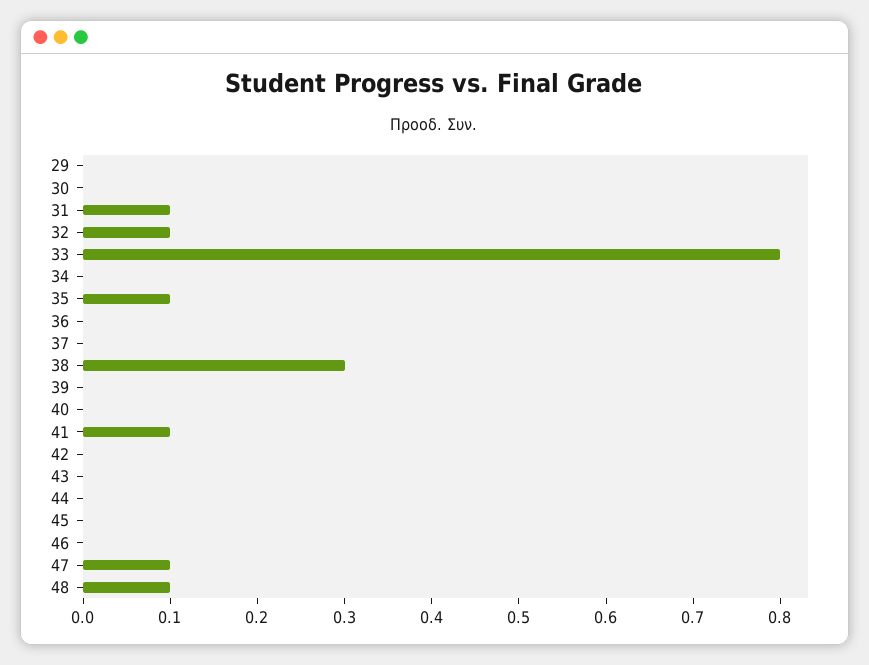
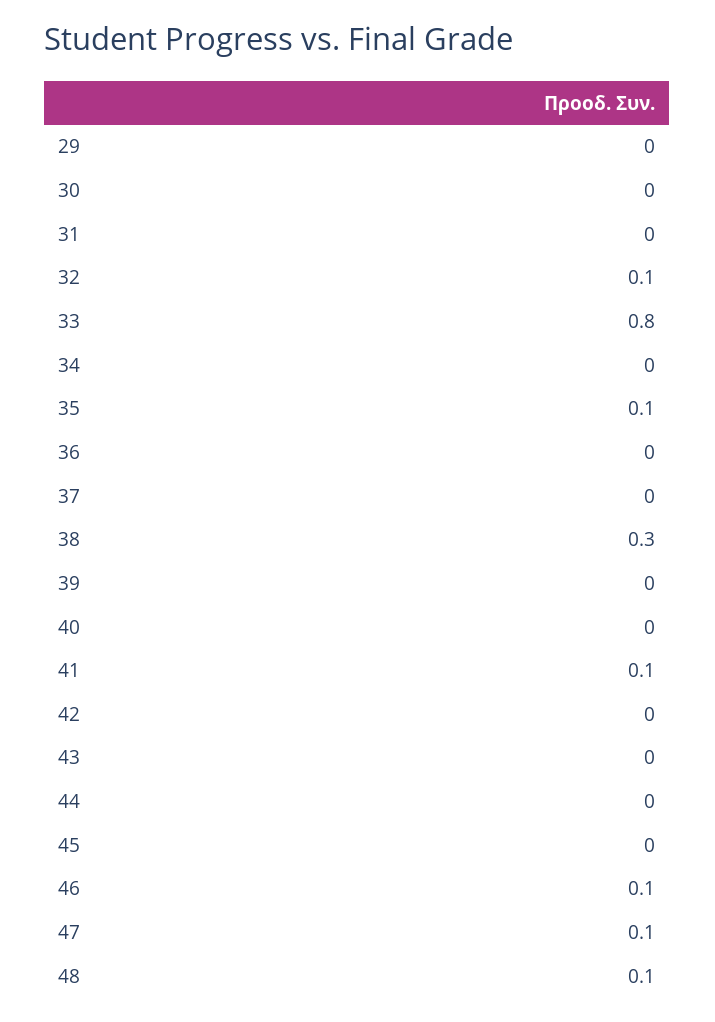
  {
    "29": 0,
    "30": 0,
-   "31": 0.1,
+   "31": 0,
    "32": 0.1,
    "33": 0.8,
    "34": 0,
    "35": 0.1,
    "36": 0,
    "37": 0,
    "38": 0.3,
    "39": 0,
    "40": 0,
    "41": 0.1,
    "42": 0,
    "43": 0,
    "44": 0,
    "45": 0,
-   "46": 0,
+   "46": 0.1,
    "47": 0.1,
    "48": 0.1
  }

